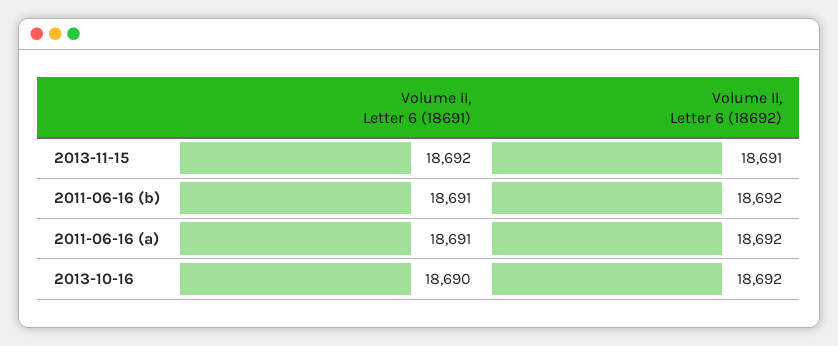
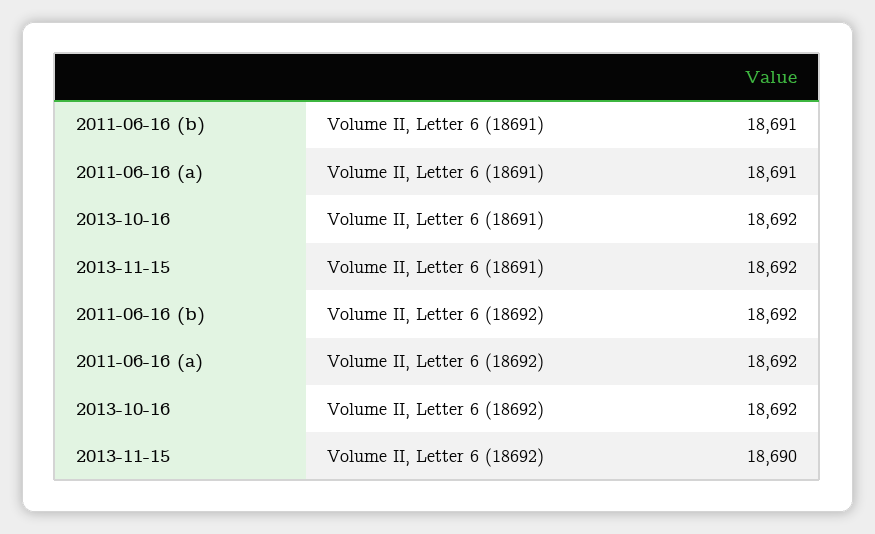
  {
    "Volume II, Letter 6 (18691)": {
      "2013-11-15": 18692,
      "2011-06-16 (b)": 18691,
      "2011-06-16 (a)": 18691,
-     "2013-10-16": 18690
+     "2013-10-16": 18692
    },
    "Volume II, Letter 6 (18692)": {
-     "2013-11-15": 18691,
+     "2013-11-15": 18690,
      "2011-06-16 (b)": 18692,
      "2011-06-16 (a)": 18692,
      "2013-10-16": 18692
    }
  }

